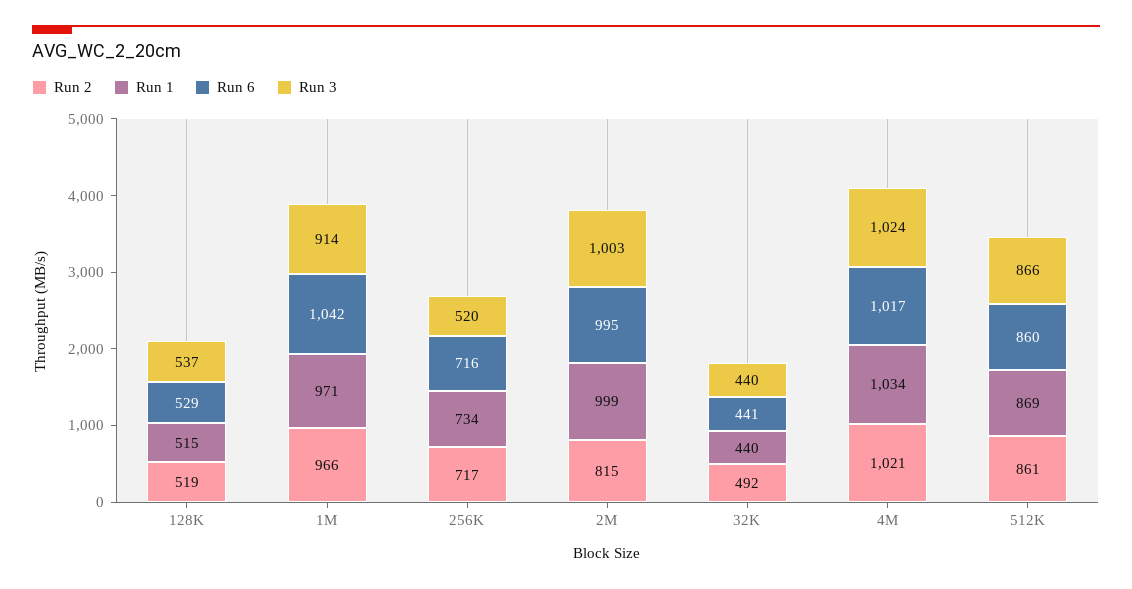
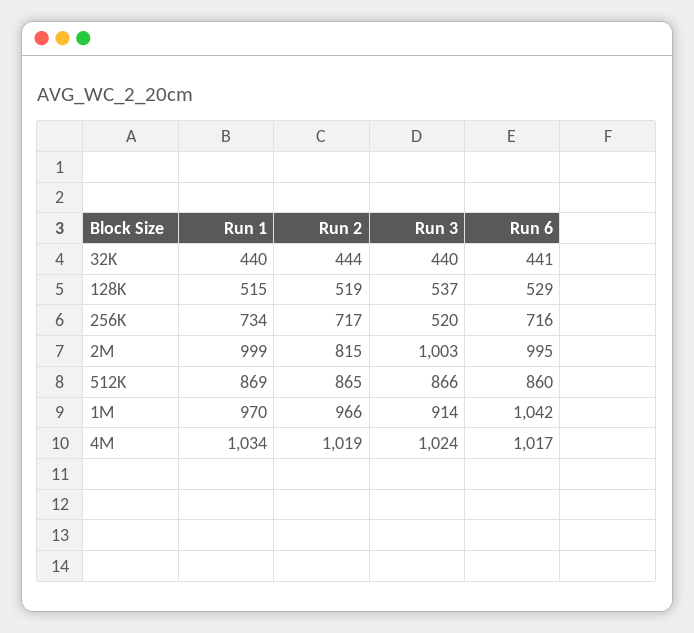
  {
    "Run 2": {
      "128K": 519,
      "1M": 966,
      "256K": 717,
      "2M": 815,
-     "32K": 492,
+     "32K": 444,
-     "4M": 1021,
+     "4M": 1019,
-     "512K": 861
+     "512K": 865
    },
    "Run 1": {
      "128K": 515,
-     "1M": 971,
+     "1M": 970,
      "256K": 734,
      "2M": 999,
      "32K": 440,
      "4M": 1034,
      "512K": 869
    },
    "Run 6": {
      "128K": 529,
      "1M": 1042,
      "256K": 716,
      "2M": 995,
      "32K": 441,
      "4M": 1017,
      "512K": 860
    },
    "Run 3": {
      "128K": 537,
      "1M": 914,
      "256K": 520,
      "2M": 1003,
      "32K": 440,
      "4M": 1024,
      "512K": 866
    }
  }

